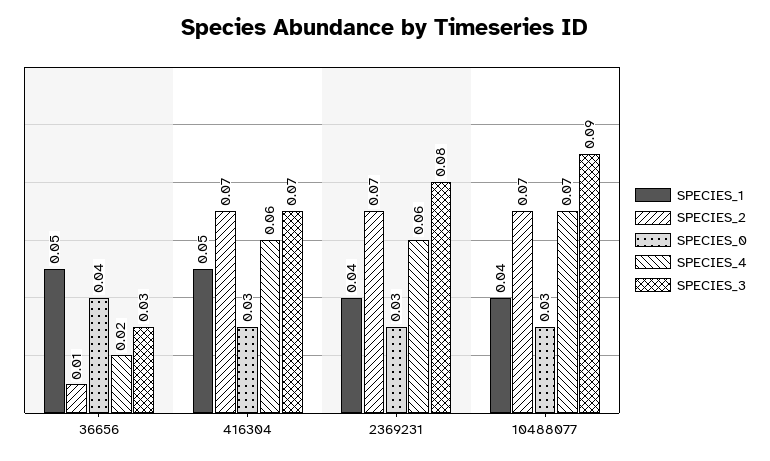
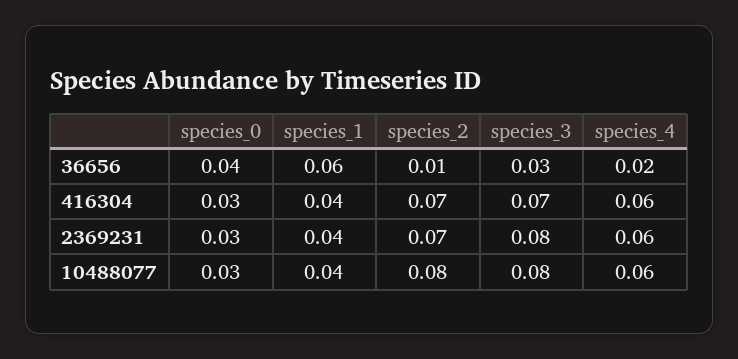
  {
    "SPECIES_1": {
-     "36656": 0.05,
+     "36656": 0.06,
-     "416304": 0.05,
+     "416304": 0.04,
      "2369231": 0.04,
      "10488077": 0.04
    },
    "SPECIES_2": {
      "36656": 0.01,
      "416304": 0.07,
      "2369231": 0.07,
-     "10488077": 0.07
+     "10488077": 0.08
    },
    "SPECIES_0": {
      "36656": 0.04,
      "416304": 0.03,
      "2369231": 0.03,
      "10488077": 0.03
    },
    "SPECIES_4": {
      "36656": 0.02,
      "416304": 0.06,
      "2369231": 0.06,
-     "10488077": 0.07
+     "10488077": 0.06
    },
    "SPECIES_3": {
      "36656": 0.03,
      "416304": 0.07,
      "2369231": 0.08,
-     "10488077": 0.09
+     "10488077": 0.08
    }
  }

